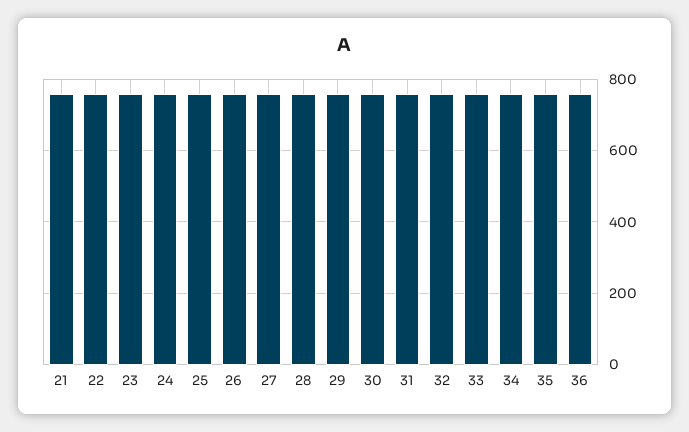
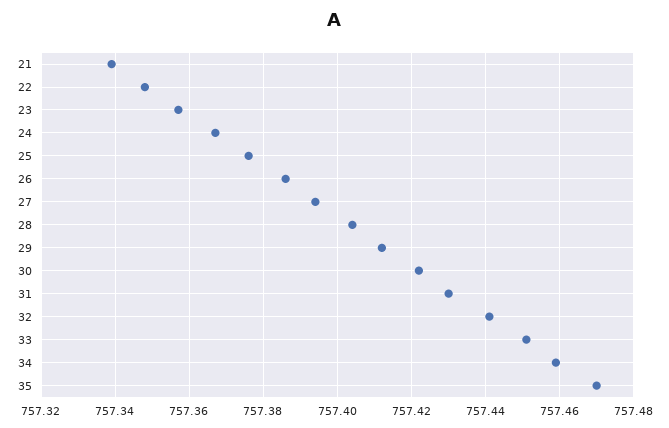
  {
    "21": 757.34,
    "22": 757.35,
    "23": 757.355,
    "24": 757.365,
    "25": 757.375,
    "26": 757.385,
    "27": 757.395,
    "28": 757.405,
    "29": 757.41,
    "30": 757.42,
    "31": 757.43,
    "32": 757.44,
    "33": 757.45,
    "34": 757.46,
-   "35": 757.47,
+   "35": 757.47
-   "36": 760
  }

